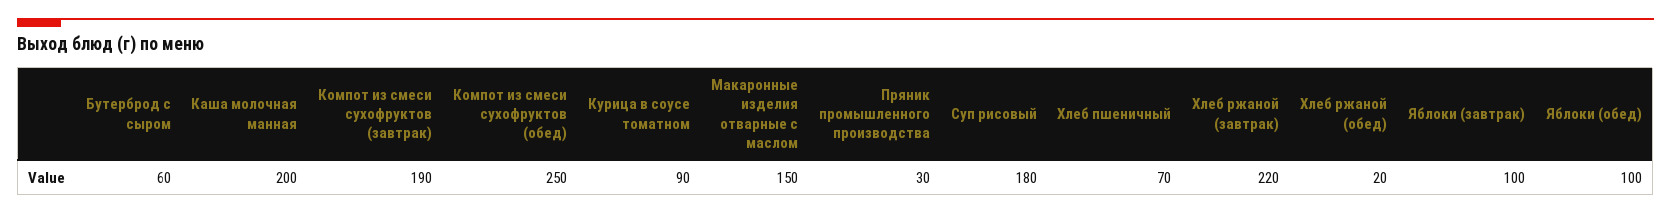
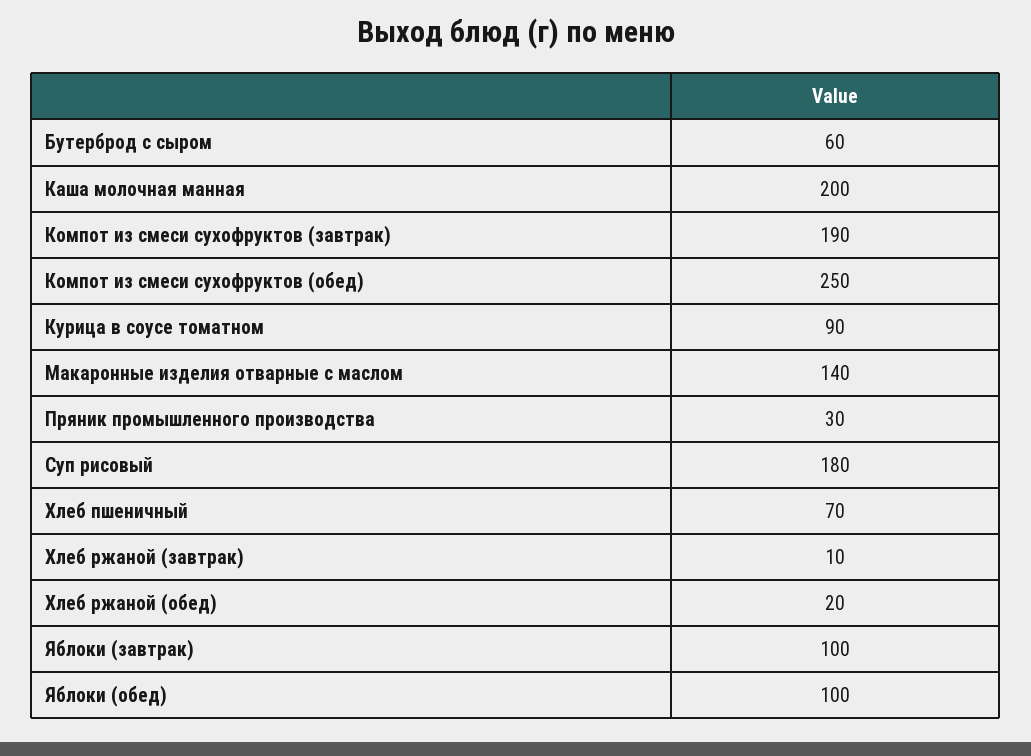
  {
    "Бутерброд с сыром": 60,
    "Каша молочная манная": 200,
    "Компот из смеси сухофруктов (завтрак)": 190,
    "Компот из смеси сухофруктов (обед)": 250,
    "Курица в соусе томатном": 90,
-   "Макаронные изделия отварные с маслом": 150,
+   "Макаронные изделия отварные с маслом": 140,
    "Пряник промышленного производства": 30,
    "Суп рисовый": 180,
    "Хлеб пшеничный": 70,
-   "Хлеб ржаной (завтрак)": 220,
+   "Хлеб ржаной (завтрак)": 10,
    "Хлеб ржаной (обед)": 20,
    "Яблоки (завтрак)": 100,
    "Яблоки (обед)": 100
  }

